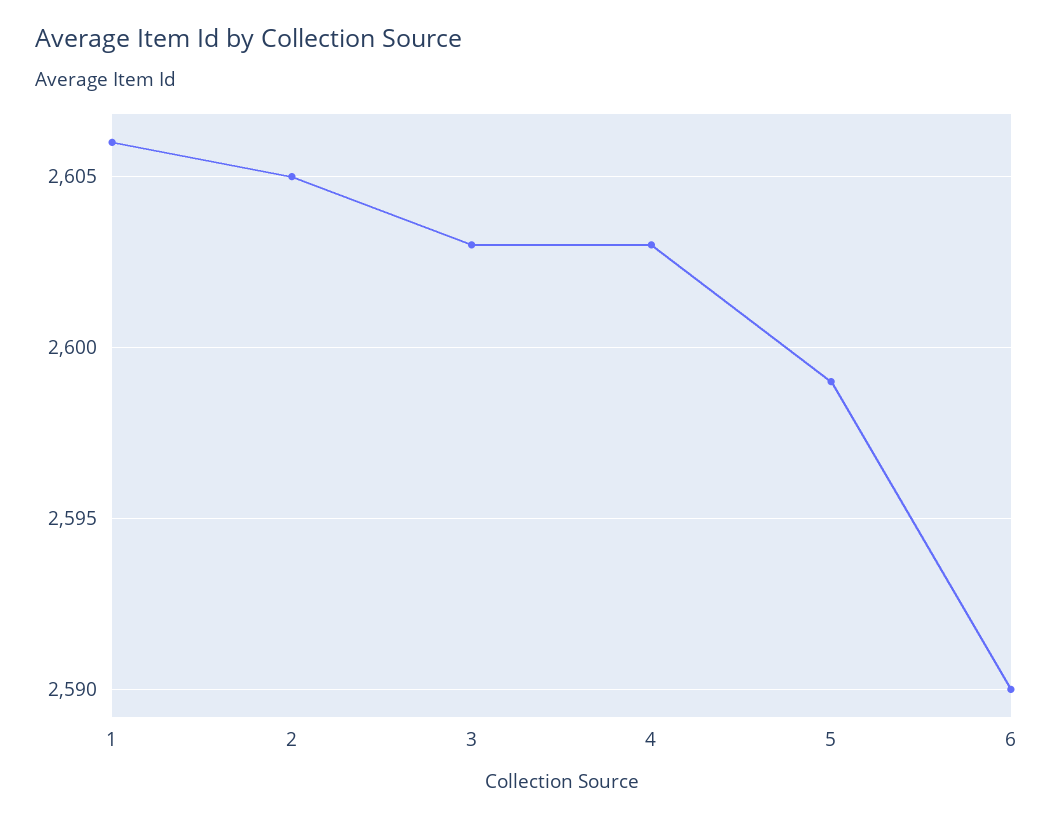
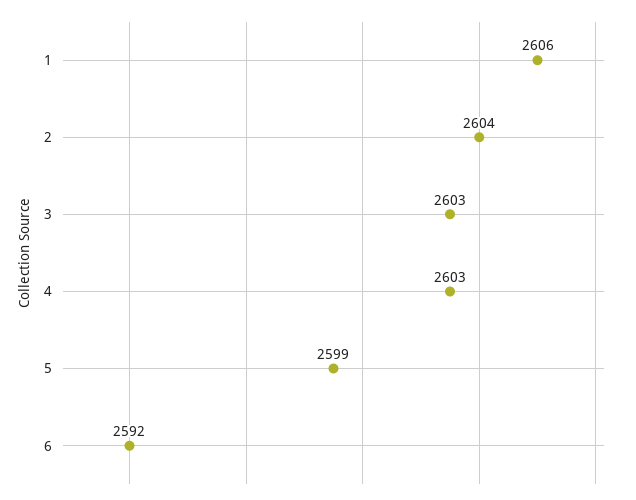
  {
    "1": 2606,
-   "2": 2605,
+   "2": 2604,
    "3": 2603,
    "4": 2603,
    "5": 2599,
-   "6": 2590
+   "6": 2592
  }

